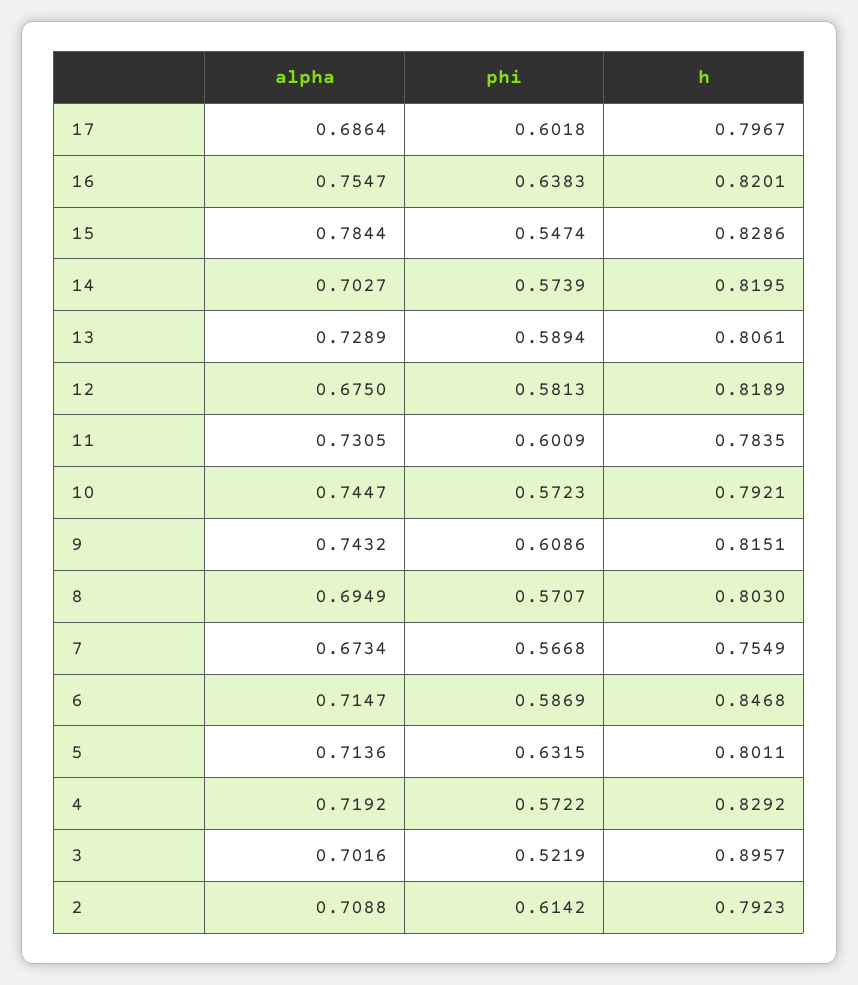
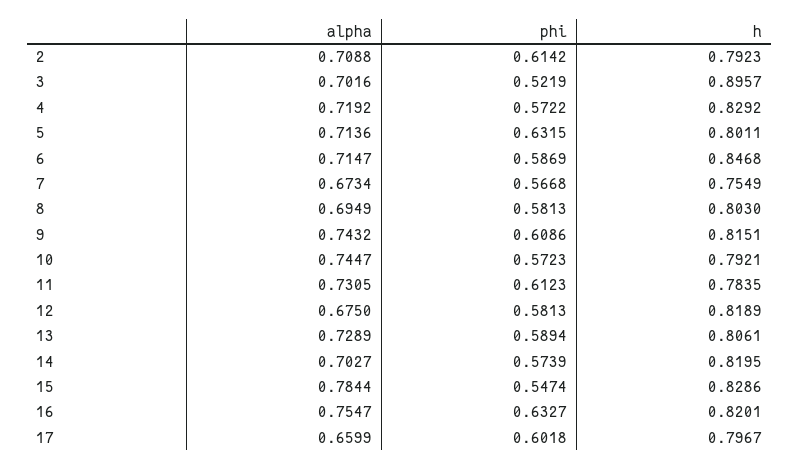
  {
    "alpha": {
-     "17": 0.6864,
+     "17": 0.6599,
      "16": 0.7547,
      "15": 0.7844,
      "14": 0.7027,
      "13": 0.7289,
      "12": 0.675,
      "11": 0.7305,
      "10": 0.7447,
      "9": 0.7432,
      "8": 0.6949,
      "7": 0.6734,
      "6": 0.7147,
      "5": 0.7136,
      "4": 0.7192,
      "3": 0.7016,
      "2": 0.7088
    },
    "phi": {
      "17": 0.6018,
-     "16": 0.6383,
+     "16": 0.6327,
      "15": 0.5474,
      "14": 0.5739,
      "13": 0.5894,
      "12": 0.5813,
-     "11": 0.6009,
+     "11": 0.6123,
      "10": 0.5723,
      "9": 0.6086,
-     "8": 0.5707,
+     "8": 0.5813,
      "7": 0.5668,
      "6": 0.5869,
      "5": 0.6315,
      "4": 0.5722,
      "3": 0.5219,
      "2": 0.6142
    },
    "h": {
      "17": 0.7967,
      "16": 0.8201,
      "15": 0.8286,
      "14": 0.8195,
      "13": 0.8061,
      "12": 0.8189,
      "11": 0.7835,
      "10": 0.7921,
      "9": 0.8151,
      "8": 0.803,
      "7": 0.7549,
      "6": 0.8468,
      "5": 0.8011,
      "4": 0.8292,
      "3": 0.8957,
      "2": 0.7923
    }
  }

